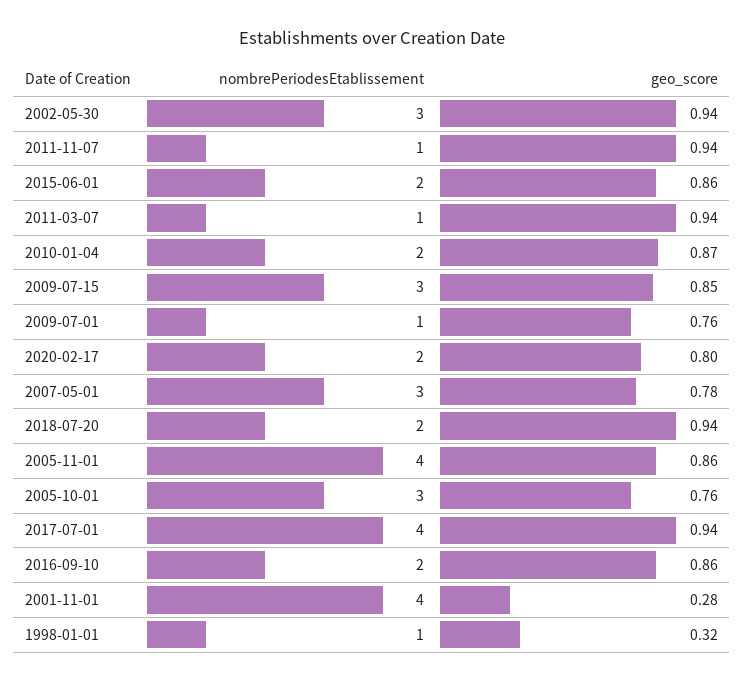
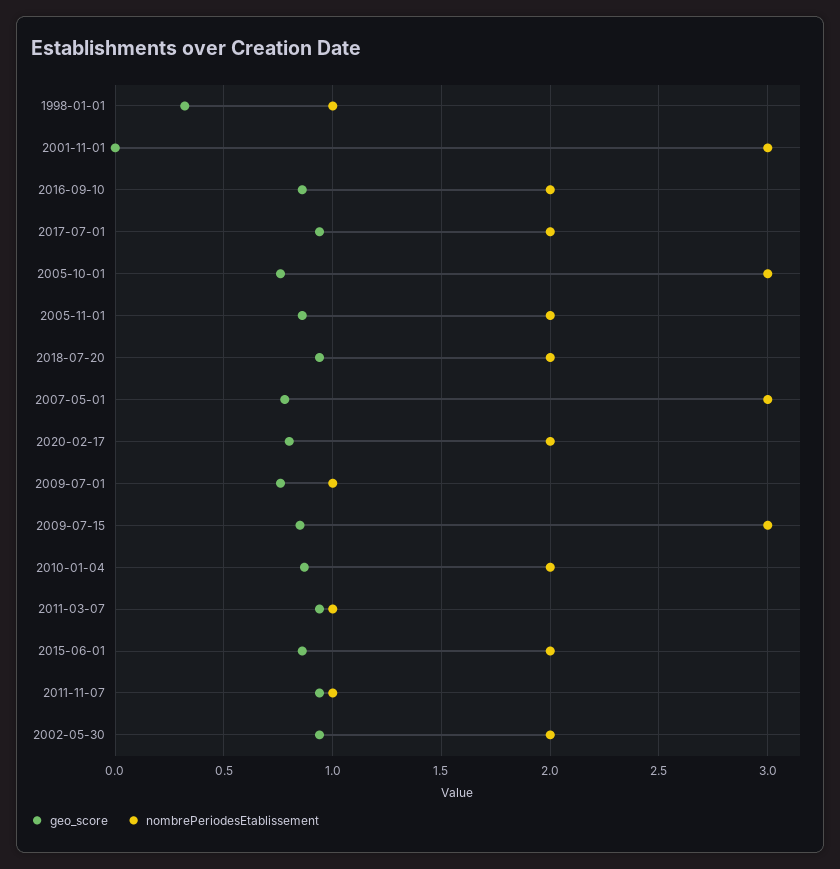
  {
    "nombrePeriodesEtablissement": {
-     "2002-05-30": 3,
+     "2002-05-30": 2,
      "2011-11-07": 1,
      "2015-06-01": 2,
      "2011-03-07": 1,
      "2010-01-04": 2,
      "2009-07-15": 3,
      "2009-07-01": 1,
      "2020-02-17": 2,
      "2007-05-01": 3,
      "2018-07-20": 2,
-     "2005-11-01": 4,
+     "2005-11-01": 2,
      "2005-10-01": 3,
-     "2017-07-01": 4,
+     "2017-07-01": 2,
      "2016-09-10": 2,
-     "2001-11-01": 4,
+     "2001-11-01": 3,
      "1998-01-01": 1
    },
    "geo_score": {
      "2002-05-30": 0.94,
      "2011-11-07": 0.94,
      "2015-06-01": 0.86,
      "2011-03-07": 0.94,
      "2010-01-04": 0.87,
      "2009-07-15": 0.85,
      "2009-07-01": 0.76,
      "2020-02-17": 0.8,
      "2007-05-01": 0.78,
      "2018-07-20": 0.94,
      "2005-11-01": 0.86,
      "2005-10-01": 0.76,
      "2017-07-01": 0.94,
      "2016-09-10": 0.86,
-     "2001-11-01": 0.28,
+     "2001-11-01": 0,
      "1998-01-01": 0.32
    }
  }

